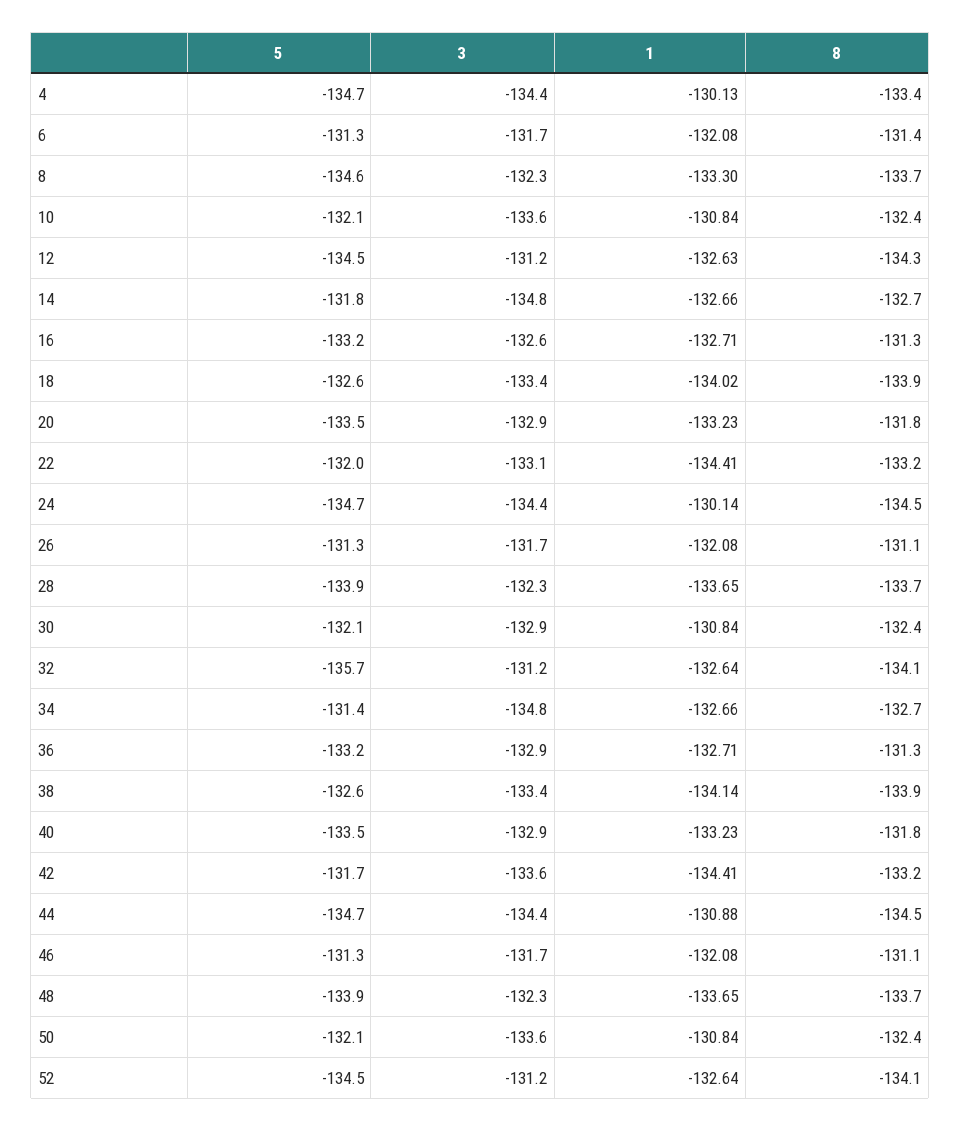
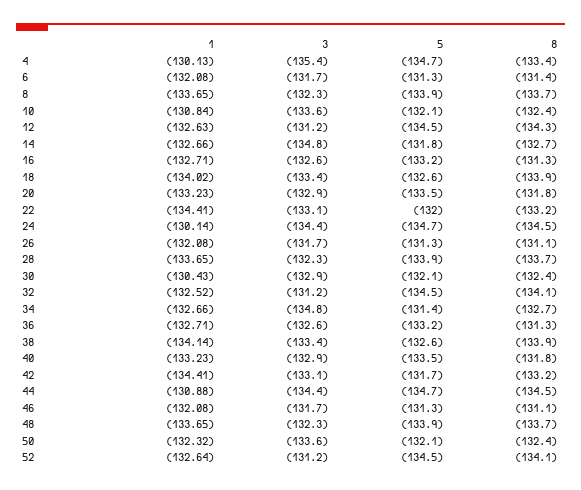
  {
    "5": {
      "4": -134.7,
      "6": -131.3,
-     "8": -134.6,
+     "8": -133.9,
      "10": -132.1,
      "12": -134.5,
      "14": -131.8,
      "16": -133.2,
      "18": -132.6,
      "20": -133.5,
      "22": -132,
      "24": -134.7,
      "26": -131.3,
      "28": -133.9,
      "30": -132.1,
-     "32": -135.7,
+     "32": -134.5,
      "34": -131.4,
      "36": -133.2,
      "38": -132.6,
      "40": -133.5,
      "42": -131.7,
      "44": -134.7,
      "46": -131.3,
      "48": -133.9,
      "50": -132.1,
      "52": -134.5
    },
    "3": {
-     "4": -134.4,
+     "4": -135.4,
      "6": -131.7,
      "8": -132.3,
      "10": -133.6,
      "12": -131.2,
      "14": -134.8,
      "16": -132.6,
      "18": -133.4,
      "20": -132.9,
      "22": -133.1,
      "24": -134.4,
      "26": -131.7,
      "28": -132.3,
      "30": -132.9,
      "32": -131.2,
      "34": -134.8,
-     "36": -132.9,
+     "36": -132.6,
      "38": -133.4,
      "40": -132.9,
-     "42": -133.6,
+     "42": -133.1,
      "44": -134.4,
      "46": -131.7,
      "48": -132.3,
      "50": -133.6,
      "52": -131.2
    },
    "1": {
      "4": -130.13,
      "6": -132.08,
-     "8": -133.3,
+     "8": -133.65,
      "10": -130.84,
      "12": -132.63,
      "14": -132.66,
      "16": -132.71,
      "18": -134.02,
      "20": -133.23,
      "22": -134.41,
      "24": -130.14,
      "26": -132.08,
      "28": -133.65,
-     "30": -130.84,
+     "30": -130.43,
-     "32": -132.64,
+     "32": -132.52,
      "34": -132.66,
      "36": -132.71,
      "38": -134.14,
      "40": -133.23,
      "42": -134.41,
      "44": -130.88,
      "46": -132.08,
      "48": -133.65,
-     "50": -130.84,
+     "50": -132.32,
      "52": -132.64
    },
    "8": {
      "4": -133.4,
      "6": -131.4,
      "8": -133.7,
      "10": -132.4,
      "12": -134.3,
      "14": -132.7,
      "16": -131.3,
      "18": -133.9,
      "20": -131.8,
      "22": -133.2,
      "24": -134.5,
      "26": -131.1,
      "28": -133.7,
      "30": -132.4,
      "32": -134.1,
      "34": -132.7,
      "36": -131.3,
      "38": -133.9,
      "40": -131.8,
      "42": -133.2,
      "44": -134.5,
      "46": -131.1,
      "48": -133.7,
      "50": -132.4,
      "52": -134.1
    }
  }

